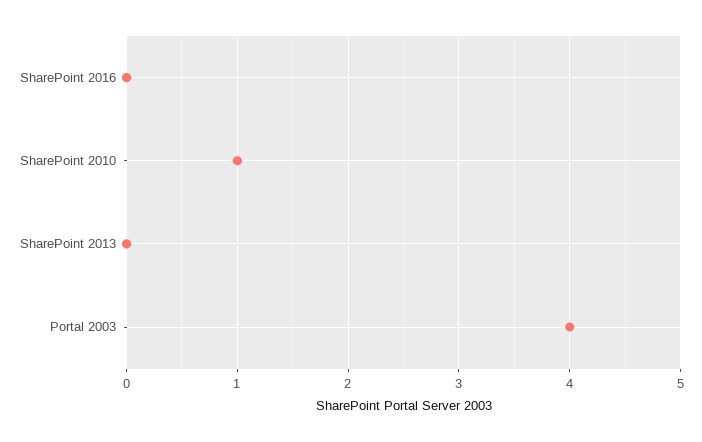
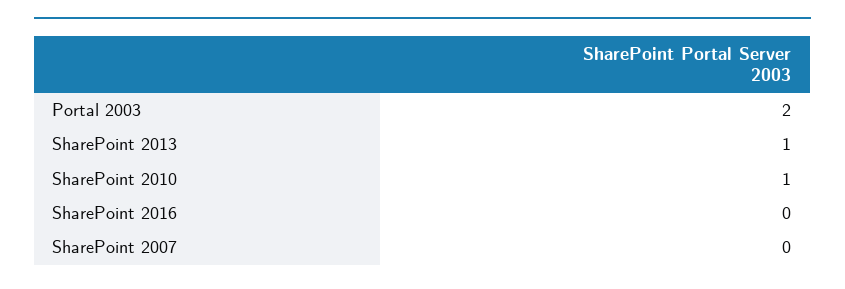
  {
    "SharePoint 2016": 0,
    "SharePoint 2010": 1,
-   "SharePoint 2013": 0,
+   "SharePoint 2013": 1,
-   "Portal 2003": 4
+   "Portal 2003": 2,
+   "SharePoint 2007": 0
  }

